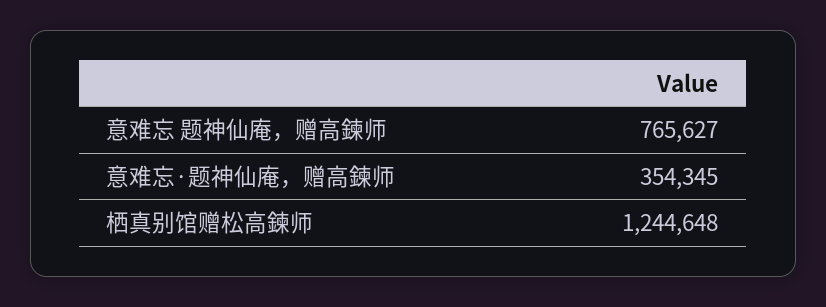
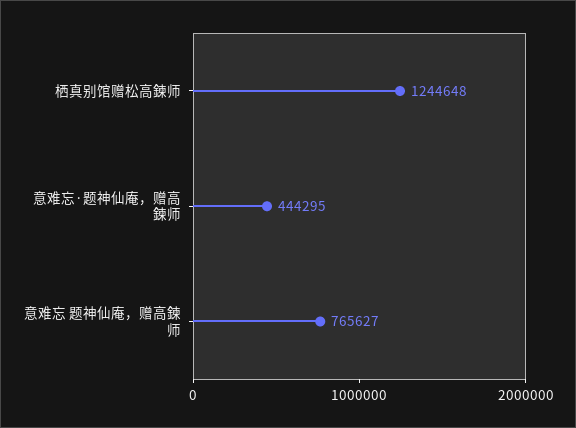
  {
    "意难忘 题神仙庵，赠高鍊师": 765627,
-   "意难忘·题神仙庵，赠高鍊师": 354345,
+   "意难忘·题神仙庵，赠高鍊师": 444295,
    "栖真别馆赠松高鍊师": 1244648
  }

